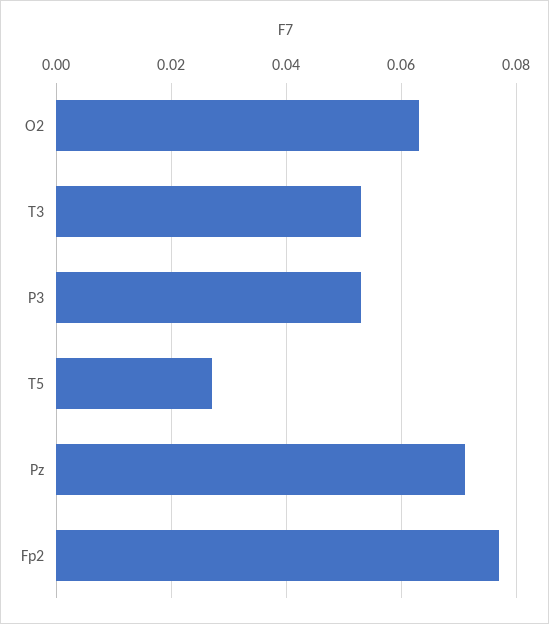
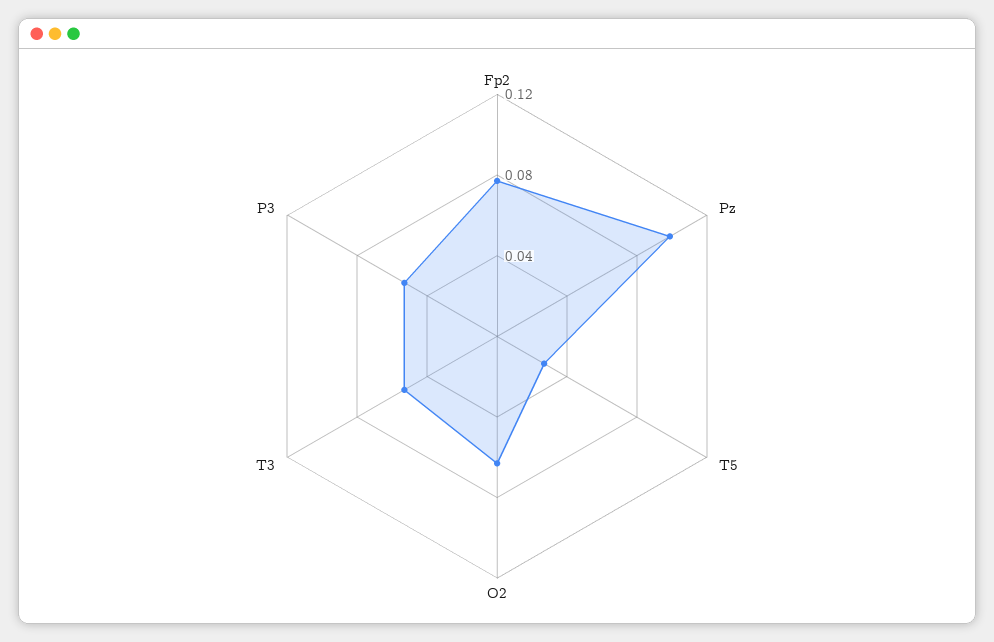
  {
    "O2": 0.065,
    "T3": 0.055,
    "P3": 0.055,
    "T5": 0.025,
-   "Pz": 0.07,
+   "Pz": 0.1,
    "Fp2": 0.075
  }

